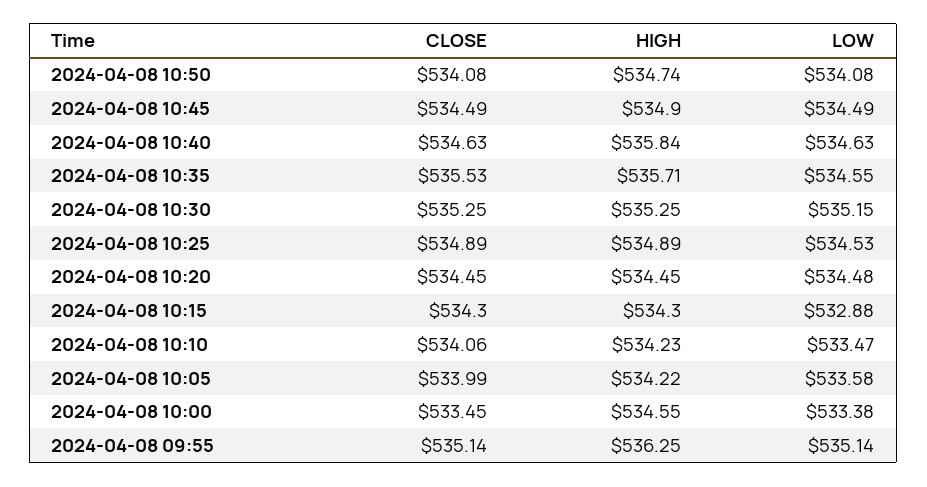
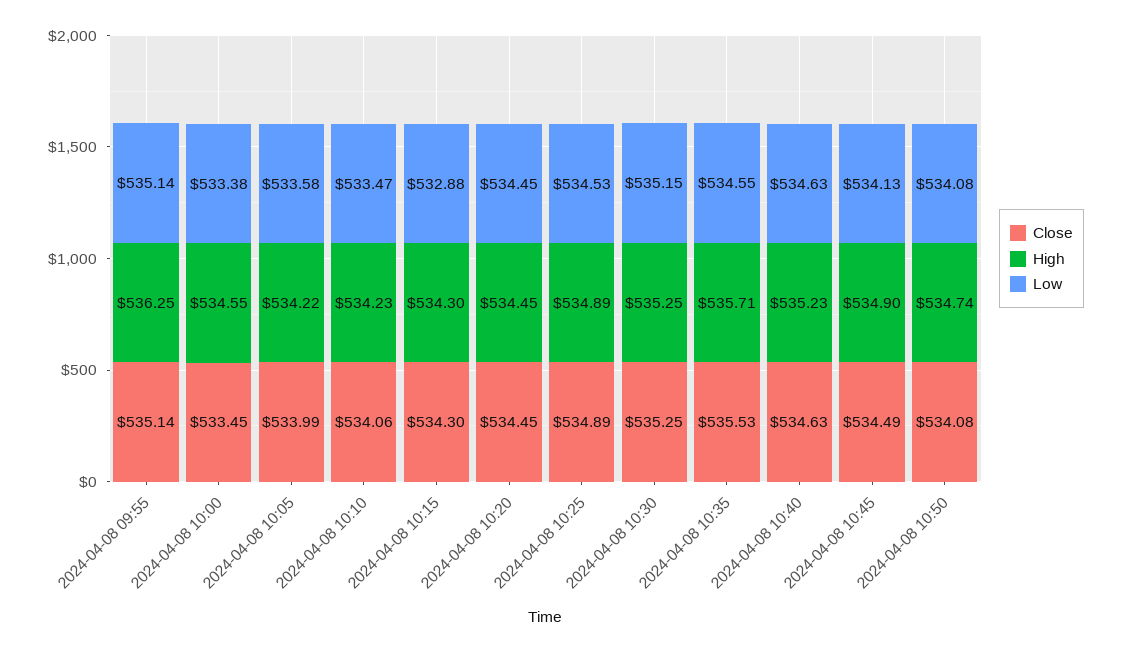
  {
    "CLOSE": {
      "2024-04-08 10:50": 534.08,
      "2024-04-08 10:45": 534.49,
      "2024-04-08 10:40": 534.63,
      "2024-04-08 10:35": 535.53,
      "2024-04-08 10:30": 535.25,
      "2024-04-08 10:25": 534.89,
      "2024-04-08 10:20": 534.45,
      "2024-04-08 10:15": 534.3,
      "2024-04-08 10:10": 534.06,
      "2024-04-08 10:05": 533.99,
      "2024-04-08 10:00": 533.45,
      "2024-04-08 09:55": 535.14
    },
    "HIGH": {
      "2024-04-08 10:50": 534.74,
      "2024-04-08 10:45": 534.9,
-     "2024-04-08 10:40": 535.84,
+     "2024-04-08 10:40": 535.23,
      "2024-04-08 10:35": 535.71,
      "2024-04-08 10:30": 535.25,
      "2024-04-08 10:25": 534.89,
      "2024-04-08 10:20": 534.45,
      "2024-04-08 10:15": 534.3,
      "2024-04-08 10:10": 534.23,
      "2024-04-08 10:05": 534.22,
      "2024-04-08 10:00": 534.55,
      "2024-04-08 09:55": 536.25
    },
    "LOW": {
      "2024-04-08 10:50": 534.08,
-     "2024-04-08 10:45": 534.49,
+     "2024-04-08 10:45": 534.13,
      "2024-04-08 10:40": 534.63,
      "2024-04-08 10:35": 534.55,
      "2024-04-08 10:30": 535.15,
      "2024-04-08 10:25": 534.53,
-     "2024-04-08 10:20": 534.48,
+     "2024-04-08 10:20": 534.45,
      "2024-04-08 10:15": 532.88,
      "2024-04-08 10:10": 533.47,
      "2024-04-08 10:05": 533.58,
      "2024-04-08 10:00": 533.38,
      "2024-04-08 09:55": 535.14
    }
  }

